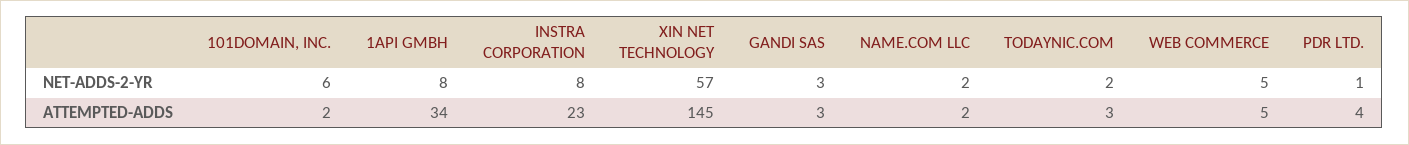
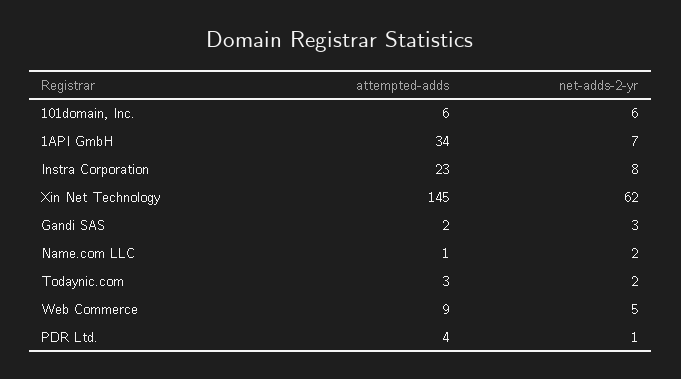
  {
    "101DOMAIN, INC.": {
      "NET-ADDS-2-YR": 6,
-     "ATTEMPTED-ADDS": 2
+     "ATTEMPTED-ADDS": 6
    },
    "1API GMBH": {
-     "NET-ADDS-2-YR": 8,
+     "NET-ADDS-2-YR": 7,
      "ATTEMPTED-ADDS": 34
    },
    "INSTRA CORPORATION": {
      "NET-ADDS-2-YR": 8,
      "ATTEMPTED-ADDS": 23
    },
    "XIN NET TECHNOLOGY": {
-     "NET-ADDS-2-YR": 57,
+     "NET-ADDS-2-YR": 62,
      "ATTEMPTED-ADDS": 145
    },
    "GANDI SAS": {
      "NET-ADDS-2-YR": 3,
-     "ATTEMPTED-ADDS": 3
+     "ATTEMPTED-ADDS": 2
    },
    "NAME.COM LLC": {
      "NET-ADDS-2-YR": 2,
-     "ATTEMPTED-ADDS": 2
+     "ATTEMPTED-ADDS": 1
    },
    "TODAYNIC.COM": {
      "NET-ADDS-2-YR": 2,
      "ATTEMPTED-ADDS": 3
    },
    "WEB COMMERCE": {
      "NET-ADDS-2-YR": 5,
-     "ATTEMPTED-ADDS": 5
+     "ATTEMPTED-ADDS": 9
    },
    "PDR LTD.": {
      "NET-ADDS-2-YR": 1,
      "ATTEMPTED-ADDS": 4
    }
  }

